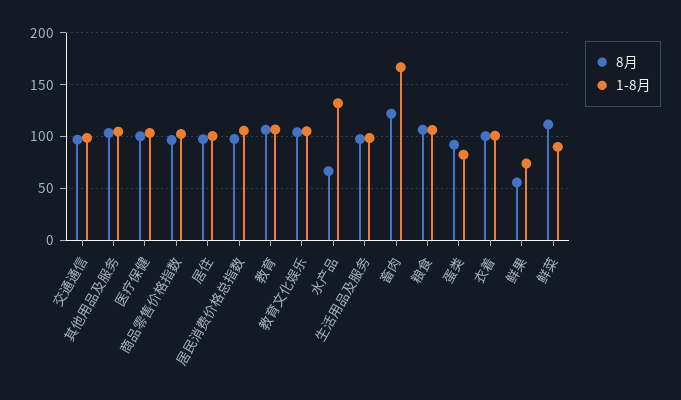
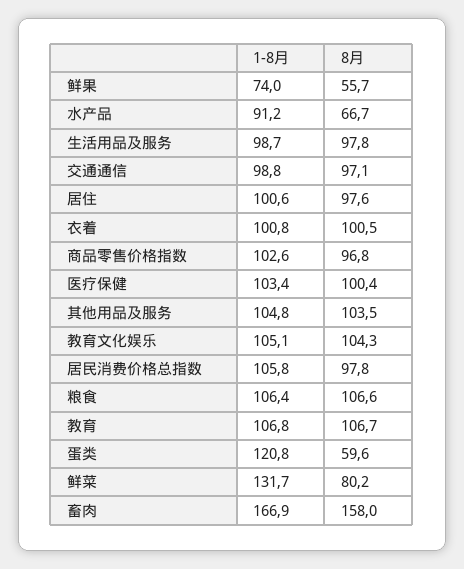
  {
    "8月": {
      "交通通信": 97.1,
      "其他用品及服务": 103.5,
      "医疗保健": 100.4,
      "商品零售价格指数": 96.8,
      "居住": 97.6,
      "居民消费价格总指数": 97.8,
      "教育": 106.7,
      "教育文化娱乐": 104.3,
      "水产品": 66.7,
      "生活用品及服务": 97.8,
-     "畜肉": 120,
+     "畜肉": 158,
      "粮食": 106.6,
-     "蛋类": 90,
+     "蛋类": 59.6,
      "衣着": 100.5,
      "鲜果": 55.7,
-     "鲜菜": 110
+     "鲜菜": 80.2
    },
    "1-8月": {
      "交通通信": 98.8,
      "其他用品及服务": 104.8,
      "医疗保健": 103.4,
      "商品零售价格指数": 102.6,
      "居住": 100.6,
      "居民消费价格总指数": 105.8,
      "教育": 106.8,
      "教育文化娱乐": 105.1,
-     "水产品": 130,
+     "水产品": 91.2,
      "生活用品及服务": 98.7,
      "畜肉": 166.9,
      "粮食": 106.4,
-     "蛋类": 80,
+     "蛋类": 120.8,
      "衣着": 100.8,
      "鲜果": 74,
-     "鲜菜": 90
+     "鲜菜": 131.7
    }
  }

